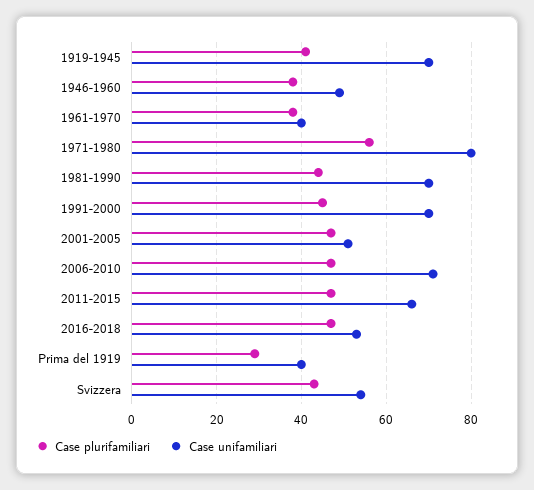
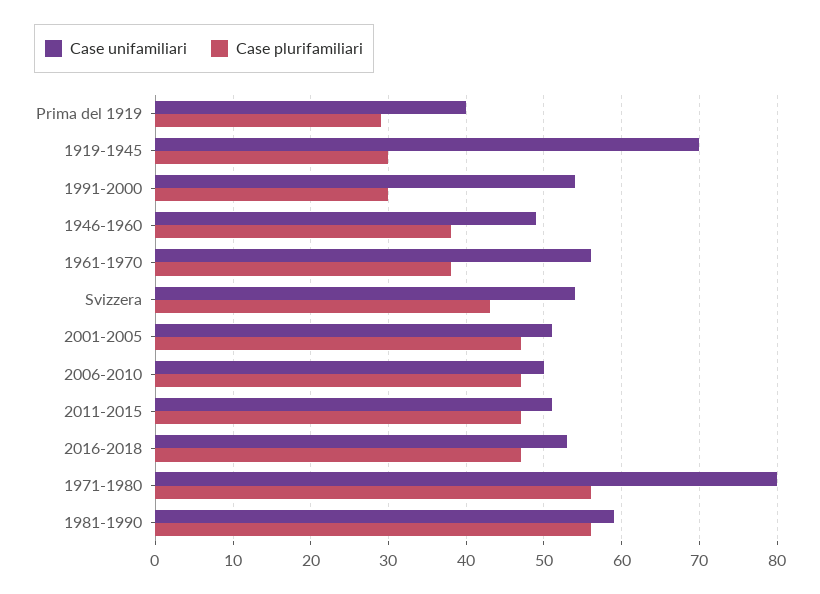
  {
    "Case plurifamiliari": {
-     "1919-1945": 40,
+     "1919-1945": 30,
      "1946-1960": 38,
      "1961-1970": 38,
      "1971-1980": 56,
-     "1981-1990": 45,
+     "1981-1990": 56,
-     "1991-2000": 45,
+     "1991-2000": 30,
      "2001-2005": 47,
      "2006-2010": 47,
      "2011-2015": 47,
      "2016-2018": 47,
      "Prima del 1919": 29,
      "Svizzera": 43
    },
    "Case unifamiliari": {
      "1919-1945": 70,
      "1946-1960": 49,
-     "1961-1970": 40,
+     "1961-1970": 56,
      "1971-1980": 80,
-     "1981-1990": 70,
+     "1981-1990": 59,
-     "1991-2000": 70,
+     "1991-2000": 54,
      "2001-2005": 51,
-     "2006-2010": 70,
+     "2006-2010": 50,
-     "2011-2015": 65,
+     "2011-2015": 51,
      "2016-2018": 53,
      "Prima del 1919": 40,
      "Svizzera": 54
    }
  }

